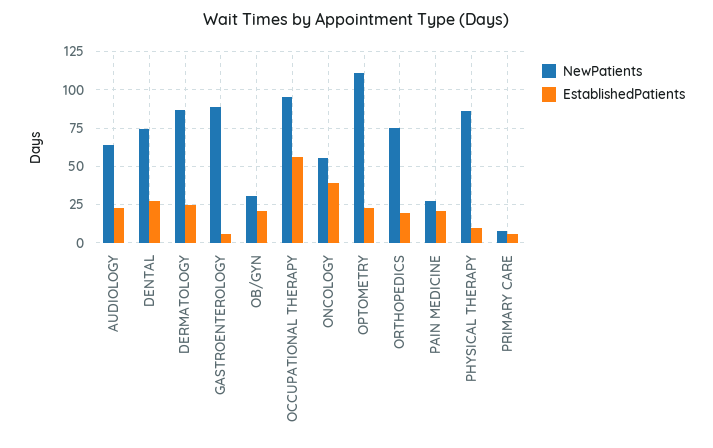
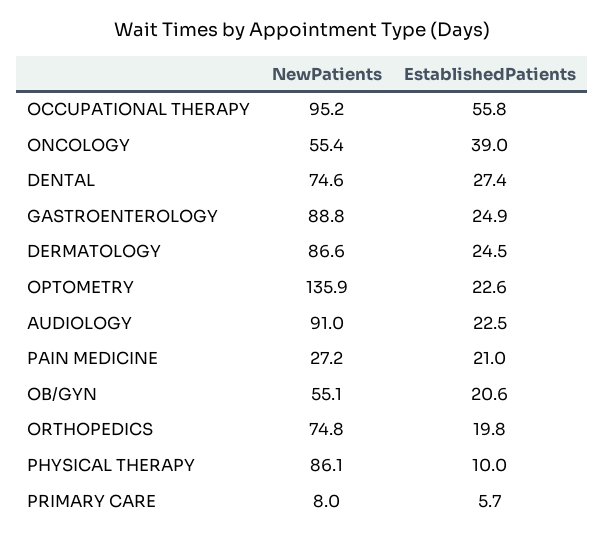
  {
    "NewPatients": {
-     "AUDIOLOGY": 65,
+     "AUDIOLOGY": 91,
      "DENTAL": 74.6,
      "DERMATOLOGY": 86.6,
      "GASTROENTEROLOGY": 88.8,
-     "OB/GYN": 30,
+     "OB/GYN": 55.1,
      "OCCUPATIONAL THERAPY": 95.2,
      "ONCOLOGY": 55.4,
-     "OPTOMETRY": 110,
+     "OPTOMETRY": 135.9,
      "ORTHOPEDICS": 74.8,
      "PAIN MEDICINE": 27.2,
      "PHYSICAL THERAPY": 86.1,
      "PRIMARY CARE": 8
    },
    "EstablishedPatients": {
      "AUDIOLOGY": 22.5,
      "DENTAL": 27.4,
      "DERMATOLOGY": 24.5,
-     "GASTROENTEROLOGY": 5,
+     "GASTROENTEROLOGY": 24.9,
      "OB/GYN": 20.6,
      "OCCUPATIONAL THERAPY": 55.8,
      "ONCOLOGY": 39,
      "OPTOMETRY": 22.6,
      "ORTHOPEDICS": 19.8,
      "PAIN MEDICINE": 21,
      "PHYSICAL THERAPY": 10,
      "PRIMARY CARE": 5.7
    }
  }

